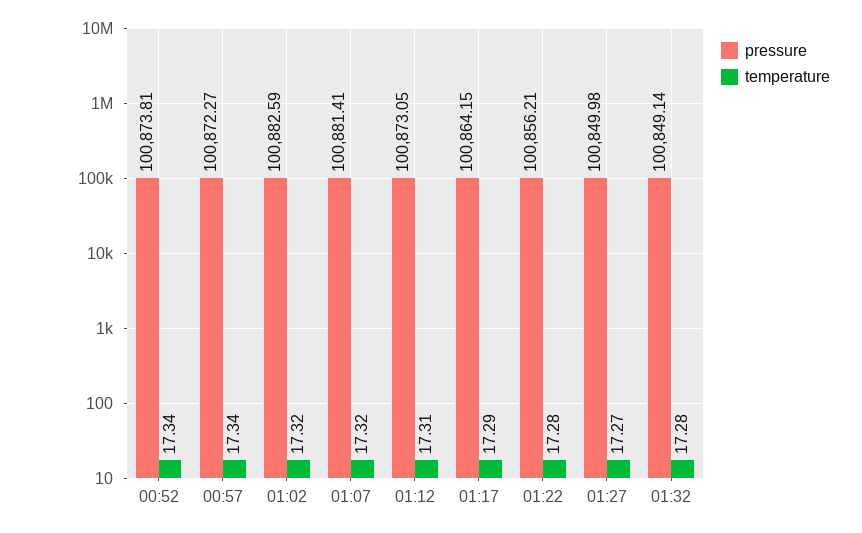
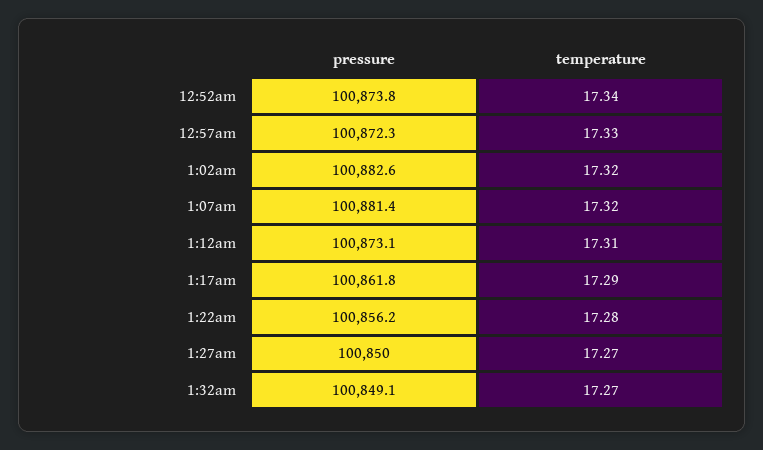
  {
    "pressure": {
      "00:52": 100873.81,
      "00:57": 100872.27,
      "01:02": 100882.59,
      "01:07": 100881.41,
      "01:12": 100873.05,
-     "01:17": 100864.15,
+     "01:17": 100861.8,
      "01:22": 100856.21,
      "01:27": 100849.98,
      "01:32": 100849.14
    },
    "temperature": {
      "00:52": 17.34,
-     "00:57": 17.34,
+     "00:57": 17.33,
      "01:02": 17.32,
      "01:07": 17.32,
      "01:12": 17.31,
      "01:17": 17.29,
      "01:22": 17.28,
      "01:27": 17.27,
-     "01:32": 17.28
+     "01:32": 17.27
    }
  }

